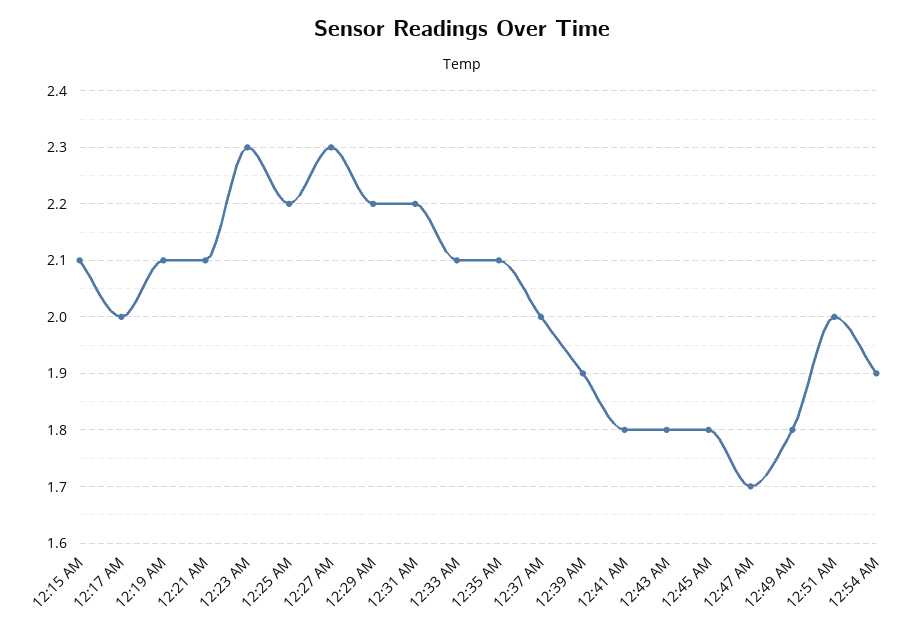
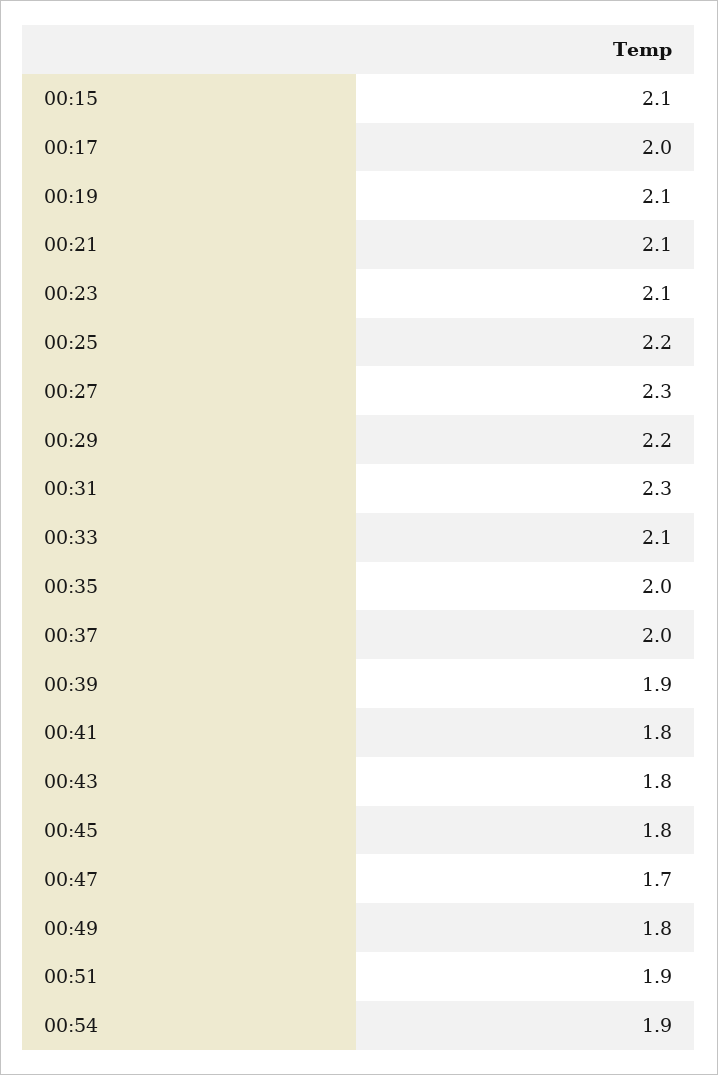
  {
    "12:15 AM": 2.1,
    "12:17 AM": 2,
    "12:19 AM": 2.1,
    "12:21 AM": 2.1,
-   "12:23 AM": 2.3,
+   "12:23 AM": 2.1,
    "12:25 AM": 2.2,
    "12:27 AM": 2.3,
    "12:29 AM": 2.2,
-   "12:31 AM": 2.2,
+   "12:31 AM": 2.3,
    "12:33 AM": 2.1,
-   "12:35 AM": 2.1,
+   "12:35 AM": 2,
    "12:37 AM": 2,
    "12:39 AM": 1.9,
    "12:41 AM": 1.8,
    "12:43 AM": 1.8,
    "12:45 AM": 1.8,
    "12:47 AM": 1.7,
    "12:49 AM": 1.8,
-   "12:51 AM": 2,
+   "12:51 AM": 1.9,
    "12:54 AM": 1.9
  }

